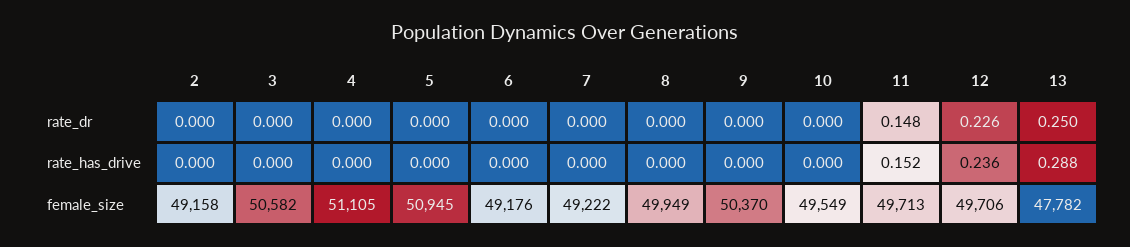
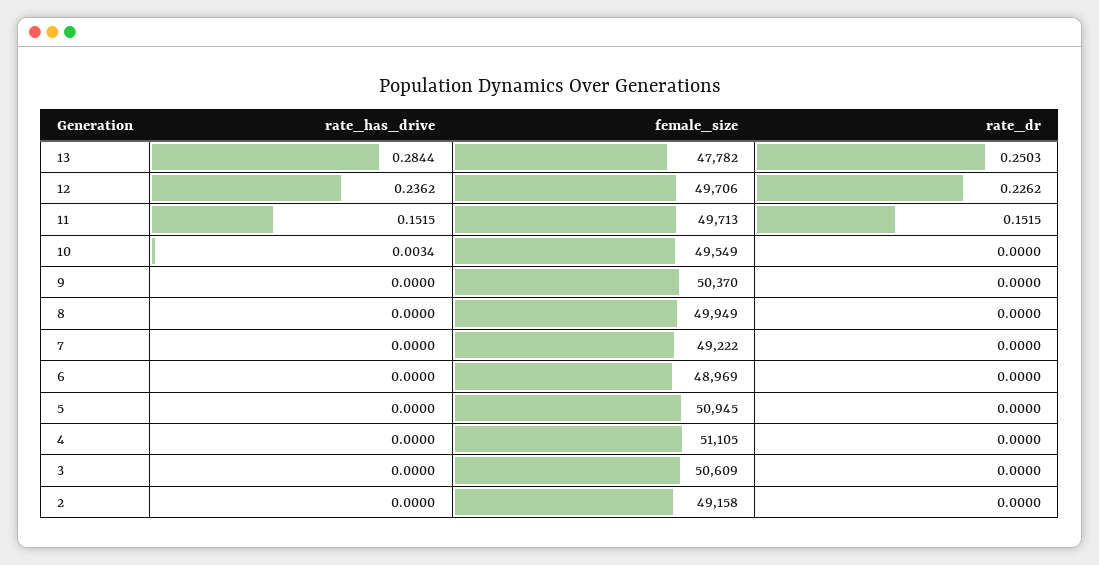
  {
    "2": {
      "rate_dr": 0,
      "rate_has_drive": 0,
      "female_size": 49158
    },
    "3": {
      "rate_dr": 0,
      "rate_has_drive": 0,
-     "female_size": 50582
+     "female_size": 50609
    },
    "4": {
      "rate_dr": 0,
      "rate_has_drive": 0,
      "female_size": 51105
    },
    "5": {
      "rate_dr": 0,
      "rate_has_drive": 0,
      "female_size": 50945
    },
    "6": {
      "rate_dr": 0,
      "rate_has_drive": 0,
-     "female_size": 49176
+     "female_size": 48969
    },
    "7": {
      "rate_dr": 0,
      "rate_has_drive": 0,
      "female_size": 49222
    },
    "8": {
      "rate_dr": 0,
      "rate_has_drive": 0,
      "female_size": 49949
    },
    "9": {
      "rate_dr": 0,
      "rate_has_drive": 0,
      "female_size": 50370
    },
    "10": {
      "rate_dr": 0,
-     "rate_has_drive": 0,
+     "rate_has_drive": 0.0034,
      "female_size": 49549
    },
    "11": {
-     "rate_dr": 0.148,
+     "rate_dr": 0.1515,
      "rate_has_drive": 0.1515,
      "female_size": 49713
    },
    "12": {
      "rate_dr": 0.2262,
      "rate_has_drive": 0.2362,
      "female_size": 49706
    },
    "13": {
      "rate_dr": 0.2503,
-     "rate_has_drive": 0.288,
+     "rate_has_drive": 0.2844,
      "female_size": 47782
    }
  }

